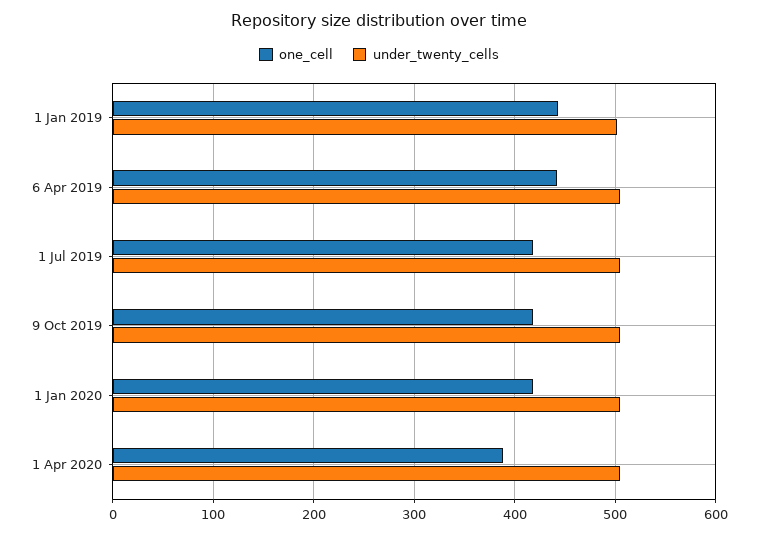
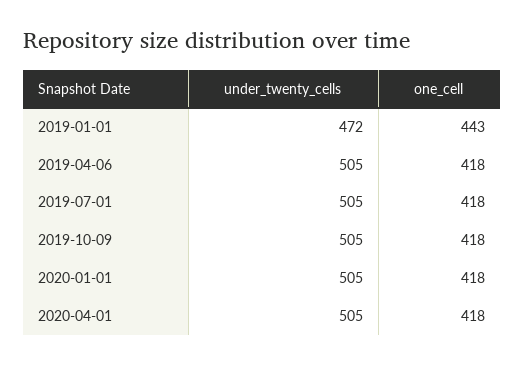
  {
    "one_cell": {
      "1 Jan 2019": 443,
-     "6 Apr 2019": 440,
+     "6 Apr 2019": 418,
      "1 Jul 2019": 418,
      "9 Oct 2019": 418,
      "1 Jan 2020": 418,
-     "1 Apr 2020": 390
+     "1 Apr 2020": 418
    },
    "under_twenty_cells": {
-     "1 Jan 2019": 500,
+     "1 Jan 2019": 472,
      "6 Apr 2019": 505,
      "1 Jul 2019": 505,
      "9 Oct 2019": 505,
      "1 Jan 2020": 505,
      "1 Apr 2020": 505
    }
  }

